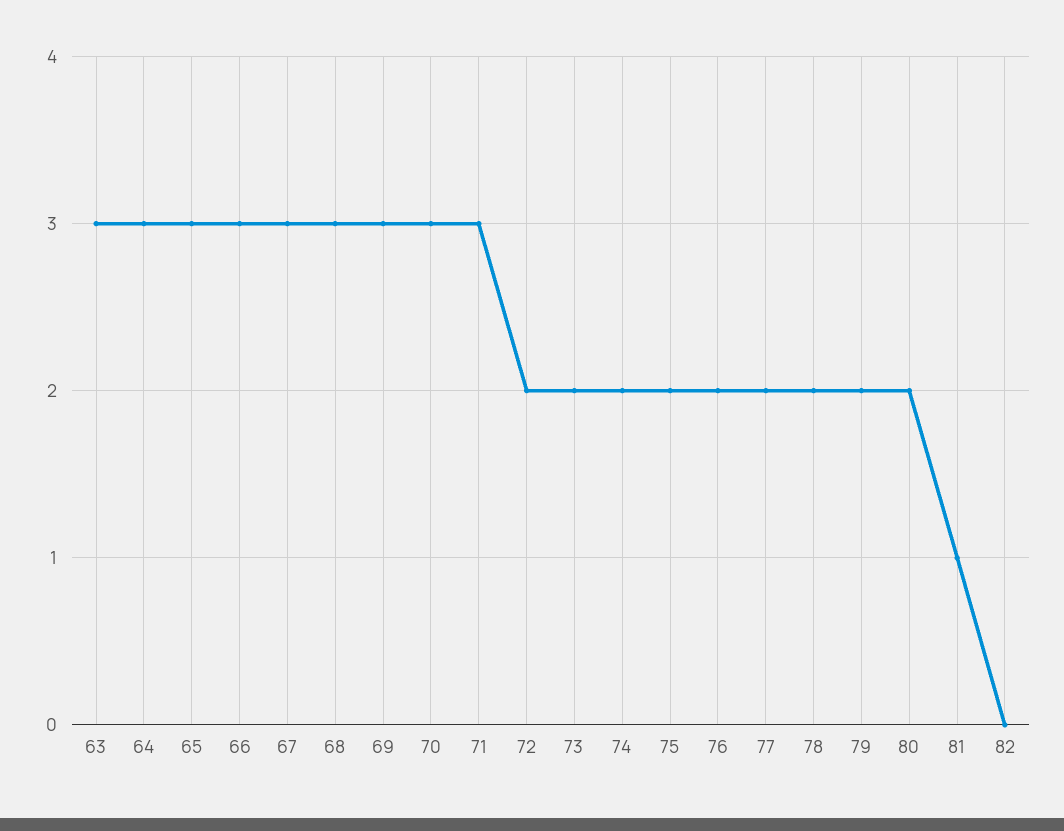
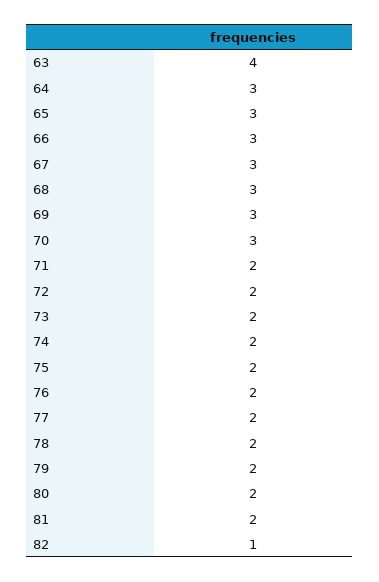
  {
-   "63": 3,
+   "63": 4,
    "64": 3,
    "65": 3,
    "66": 3,
    "67": 3,
    "68": 3,
    "69": 3,
    "70": 3,
-   "71": 3,
+   "71": 2,
    "72": 2,
    "73": 2,
    "74": 2,
    "75": 2,
    "76": 2,
    "77": 2,
    "78": 2,
    "79": 2,
    "80": 2,
-   "81": 1,
+   "81": 2,
-   "82": 0
+   "82": 1
  }

